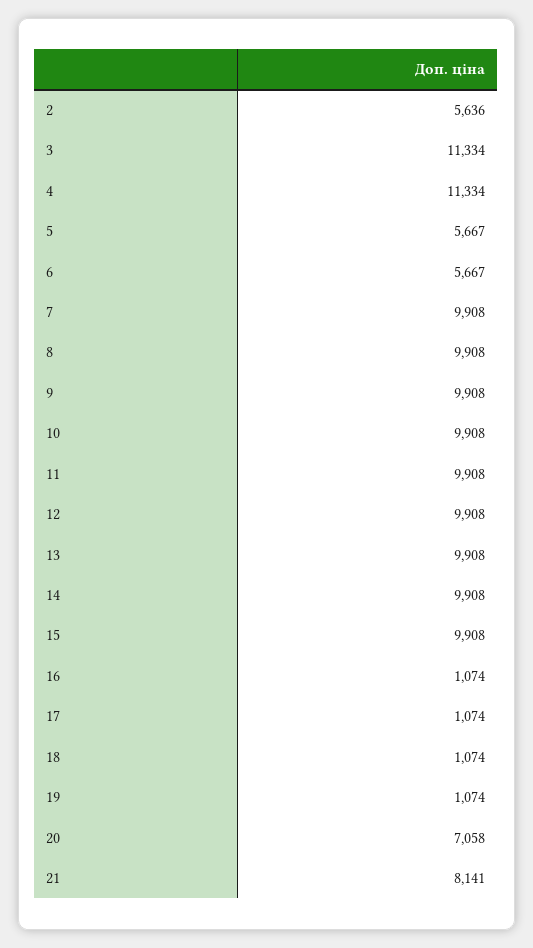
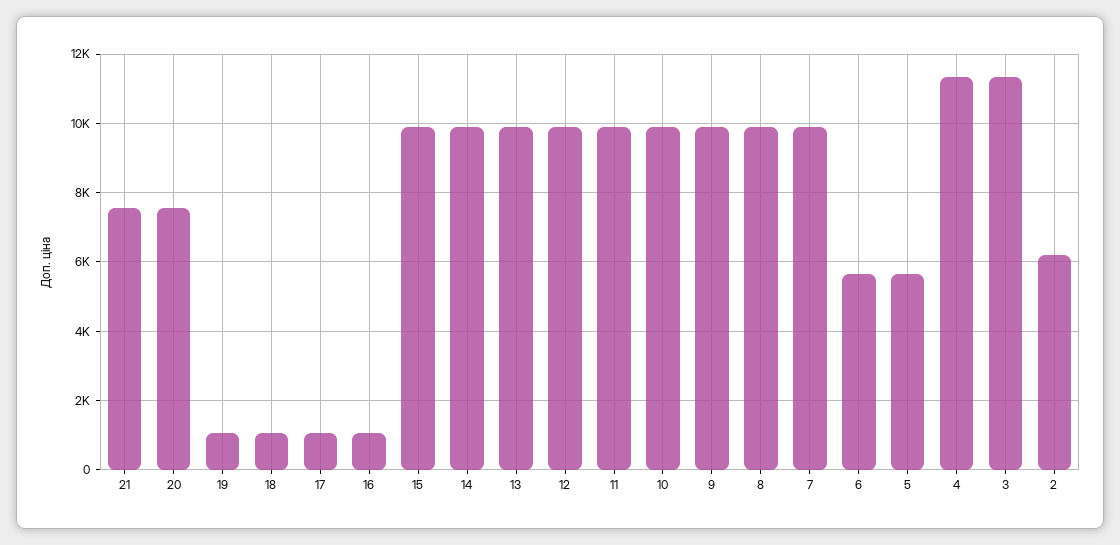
  {
-   "2": 5636,
+   "2": 6200,
    "3": 11334,
    "4": 11334,
    "5": 5667,
    "6": 5667,
    "7": 9908,
    "8": 9908,
    "9": 9908,
    "10": 9908,
    "11": 9908,
    "12": 9908,
    "13": 9908,
    "14": 9908,
    "15": 9908,
    "16": 1074,
    "17": 1074,
    "18": 1074,
    "19": 1074,
-   "20": 7058,
+   "20": 7600,
-   "21": 8141
+   "21": 7600
  }

